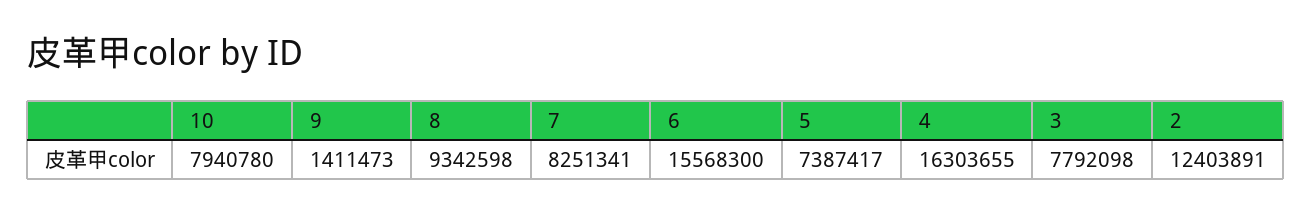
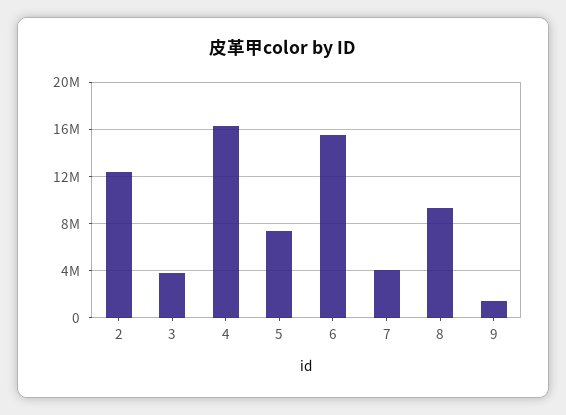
  {
-   "10": 7940780,
    "9": 1411473,
    "8": 9342598,
-   "7": 8251341,
+   "7": 4000000,
    "6": 15568300,
    "5": 7387417,
    "4": 16303655,
-   "3": 7792098,
+   "3": 4000000,
    "2": 12403891
  }

